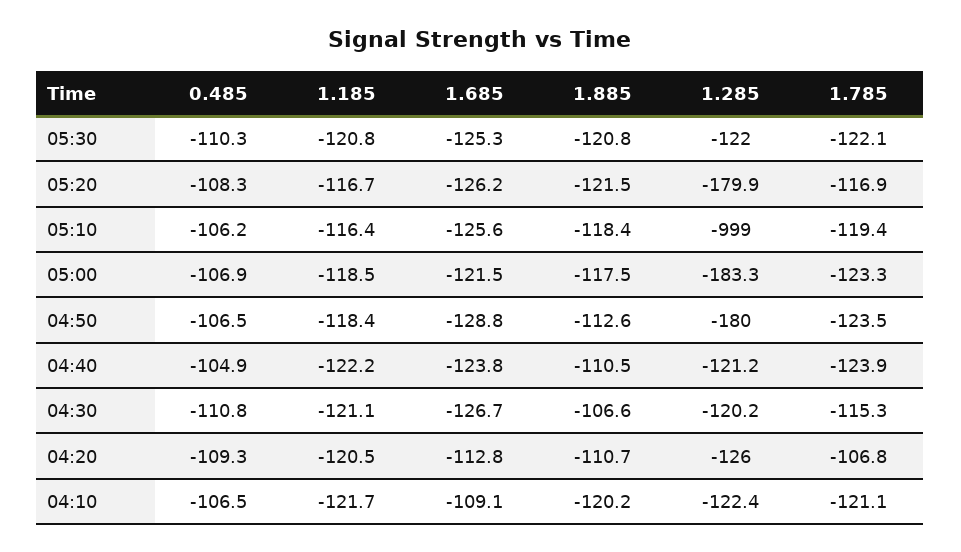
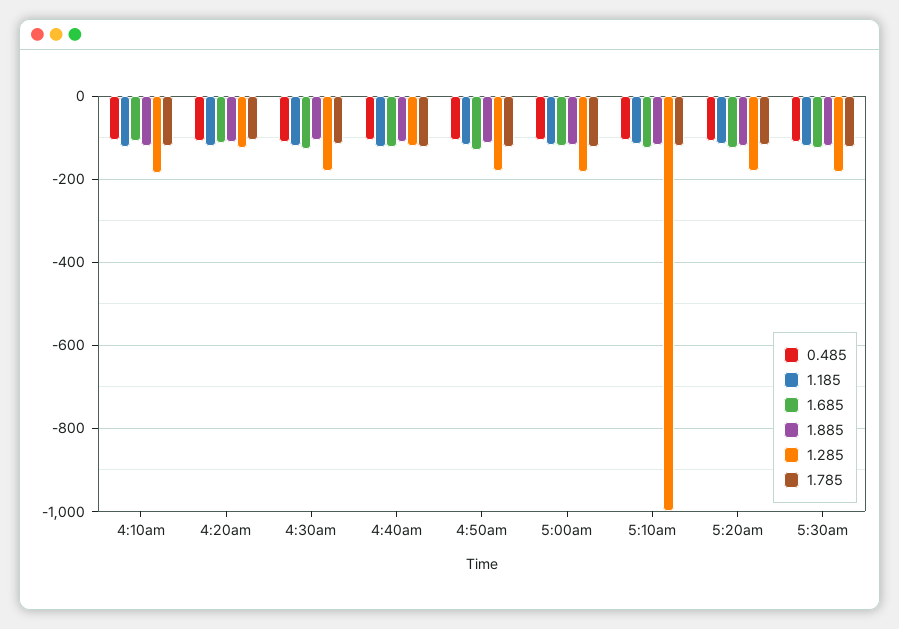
  {
    "0.485": {
      "05:30": -110.3,
      "05:20": -108.3,
      "05:10": -106.2,
      "05:00": -106.9,
      "04:50": -106.5,
      "04:40": -104.9,
      "04:30": -110.8,
      "04:20": -109.3,
      "04:10": -106.5
    },
    "1.185": {
      "05:30": -120.8,
      "05:20": -116.7,
      "05:10": -116.4,
      "05:00": -118.5,
      "04:50": -118.4,
      "04:40": -122.2,
      "04:30": -121.1,
      "04:20": -120.5,
      "04:10": -121.7
    },
    "1.685": {
      "05:30": -125.3,
      "05:20": -126.2,
      "05:10": -125.6,
      "05:00": -121.5,
      "04:50": -128.8,
      "04:40": -123.8,
      "04:30": -126.7,
      "04:20": -112.8,
      "04:10": -109.1
    },
    "1.885": {
      "05:30": -120.8,
      "05:20": -121.5,
      "05:10": -118.4,
      "05:00": -117.5,
      "04:50": -112.6,
      "04:40": -110.5,
      "04:30": -106.6,
      "04:20": -110.7,
      "04:10": -120.2
    },
    "1.285": {
-     "05:30": -122,
+     "05:30": -180,
      "05:20": -179.9,
      "05:10": -999,
      "05:00": -183.3,
      "04:50": -180,
      "04:40": -121.2,
-     "04:30": -120.2,
+     "04:30": -180,
      "04:20": -126,
-     "04:10": -122.4
+     "04:10": -180
    },
    "1.785": {
      "05:30": -122.1,
      "05:20": -116.9,
      "05:10": -119.4,
      "05:00": -123.3,
      "04:50": -123.5,
      "04:40": -123.9,
      "04:30": -115.3,
      "04:20": -106.8,
      "04:10": -121.1
    }
  }

